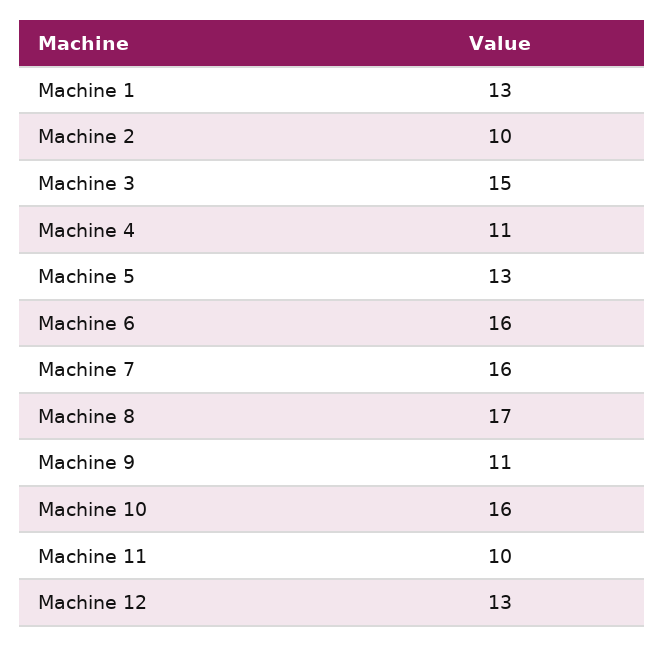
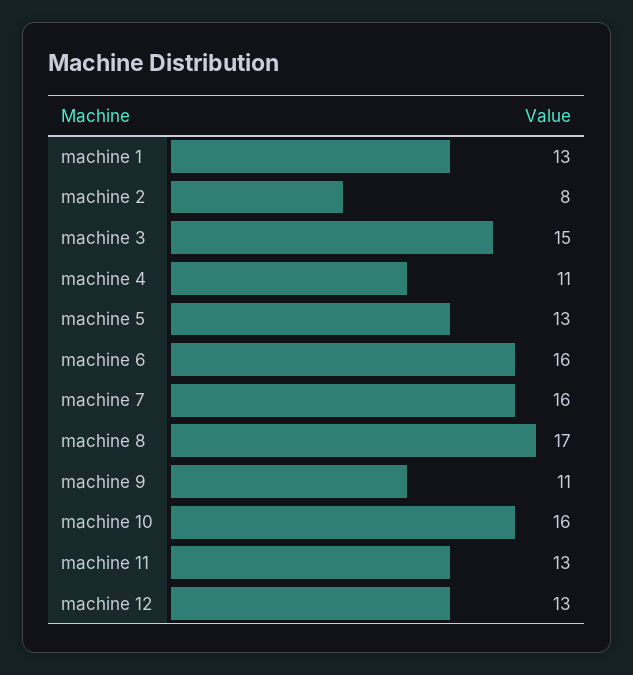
  {
    "Machine 1": 13,
-   "Machine 2": 10,
+   "Machine 2": 8,
    "Machine 3": 15,
    "Machine 4": 11,
    "Machine 5": 13,
    "Machine 6": 16,
    "Machine 7": 16,
    "Machine 8": 17,
    "Machine 9": 11,
    "Machine 10": 16,
-   "Machine 11": 10,
+   "Machine 11": 13,
    "Machine 12": 13
  }

